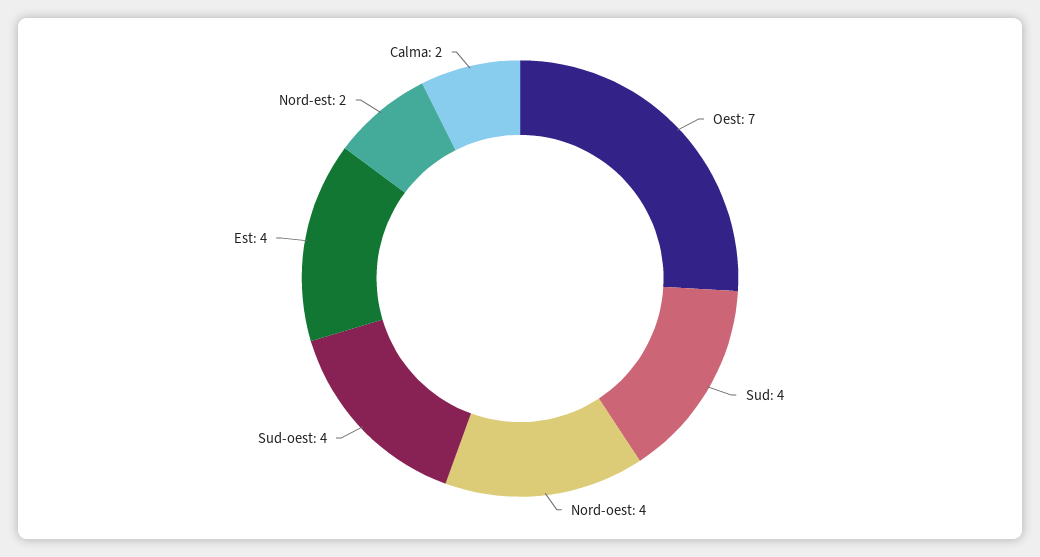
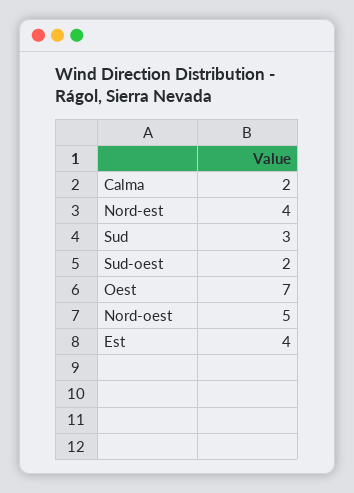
  {
    "Oest": 7,
-   "Sud": 4,
+   "Sud": 3,
-   "Nord-oest": 4,
+   "Nord-oest": 5,
-   "Sud-oest": 4,
+   "Sud-oest": 2,
    "Est": 4,
-   "Nord-est": 2,
+   "Nord-est": 4,
    "Calma": 2
  }

